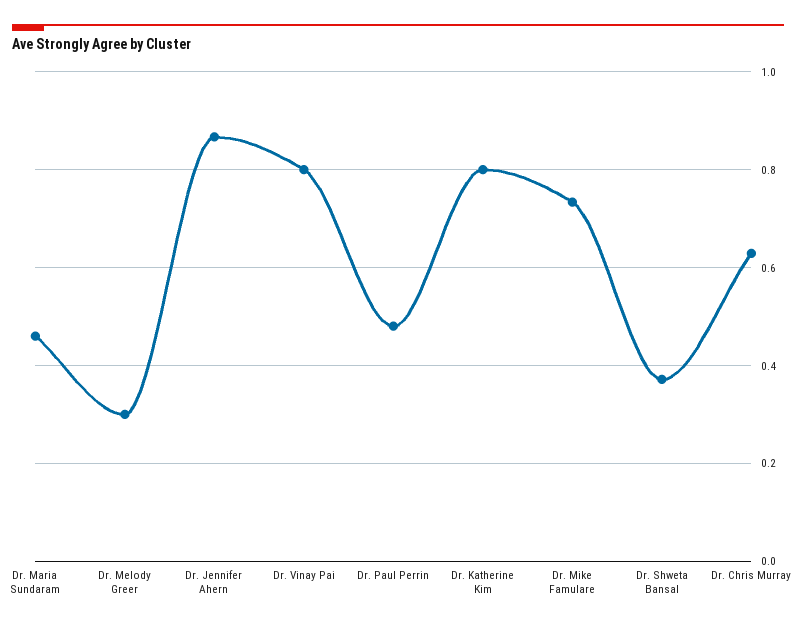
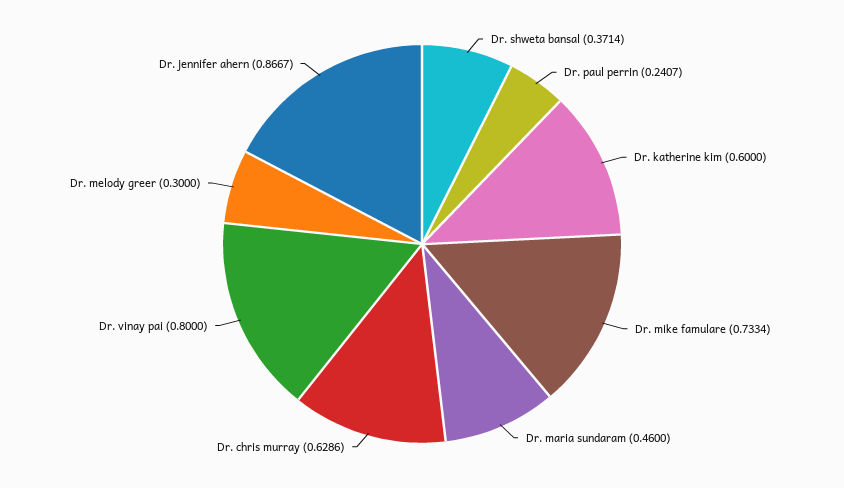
  {
    "Dr. Maria Sundaram": 0.46,
    "Dr. Melody Greer": 0.3,
    "Dr. Jennifer Ahern": 0.8667,
    "Dr. Vinay Pai": 0.8,
-   "Dr. Paul Perrin": 0.48,
+   "Dr. Paul Perrin": 0.2407,
-   "Dr. Katherine Kim": 0.8,
+   "Dr. Katherine Kim": 0.6,
    "Dr. Mike Famulare": 0.7334,
    "Dr. Shweta Bansal": 0.3714,
    "Dr. Chris Murray": 0.6286
  }

